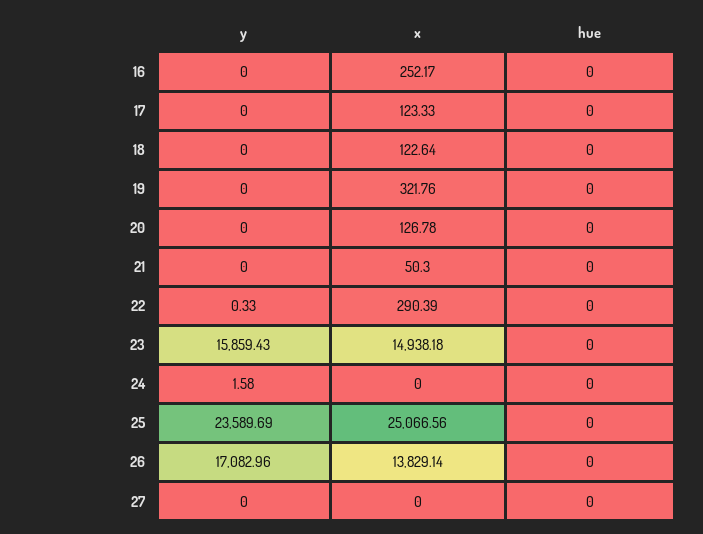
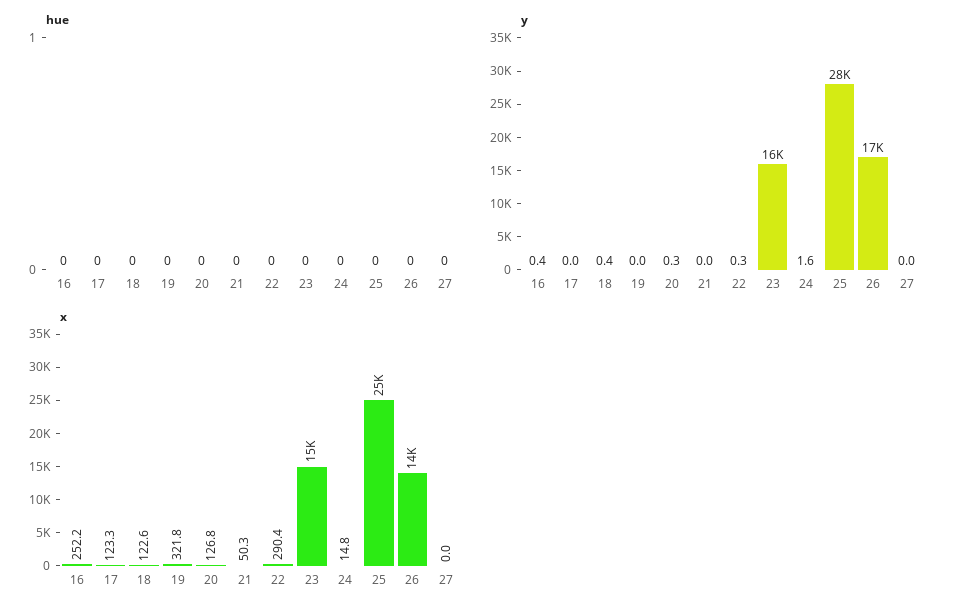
  {
    "y": {
-     "16": 0,
+     "16": 0.4,
      "17": 0,
-     "18": 0,
+     "18": 0.4,
      "19": 0,
-     "20": 0,
+     "20": 0.3,
      "21": 0,
      "22": 0.33,
      "23": 15859.43,
      "24": 1.58,
-     "25": 23589.69,
+     "25": 28000,
      "26": 17082.96,
      "27": 0
    },
    "x": {
      "16": 252.17,
      "17": 123.33,
      "18": 122.64,
      "19": 321.76,
      "20": 126.78,
      "21": 50.3,
      "22": 290.39,
      "23": 14938.18,
-     "24": 0,
+     "24": 14.8,
      "25": 25066.56,
      "26": 13829.14,
      "27": 0
    },
    "hue": {
      "16": 0,
      "17": 0,
      "18": 0,
      "19": 0,
      "20": 0,
      "21": 0,
      "22": 0,
      "23": 0,
      "24": 0,
      "25": 0,
      "26": 0,
      "27": 0
    }
  }

